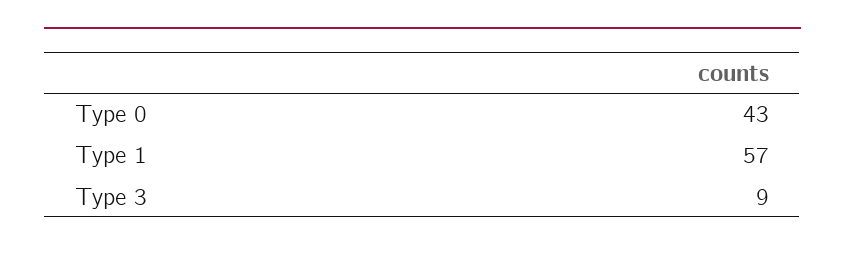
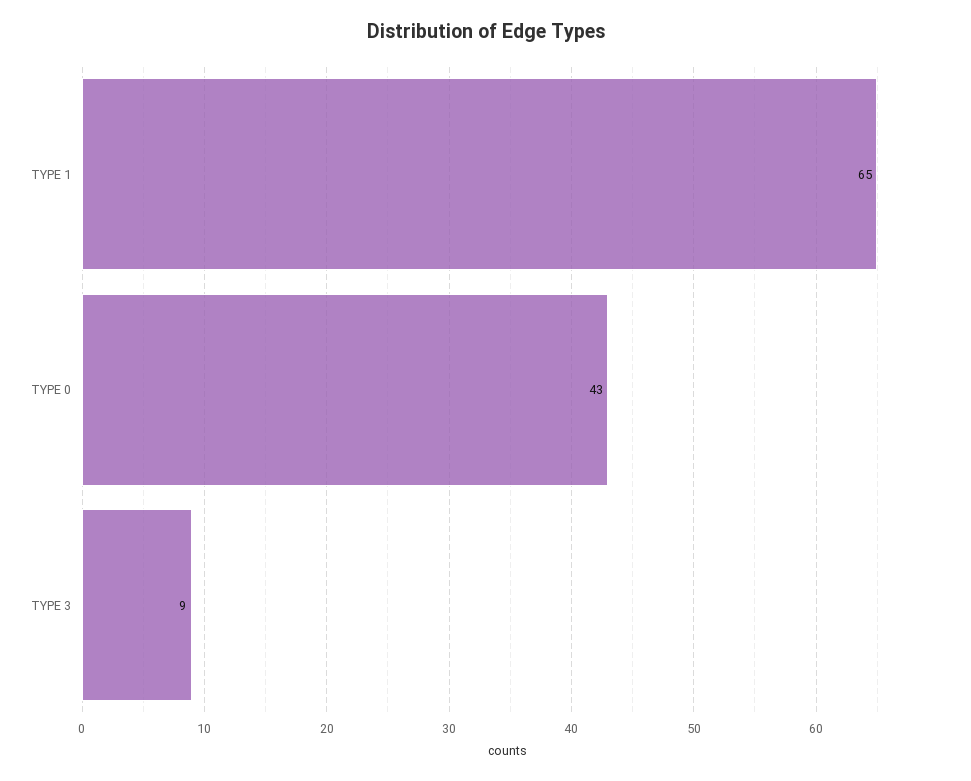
  {
    "Type 0": 43,
-   "Type 1": 57,
+   "Type 1": 65,
    "Type 3": 9
  }

